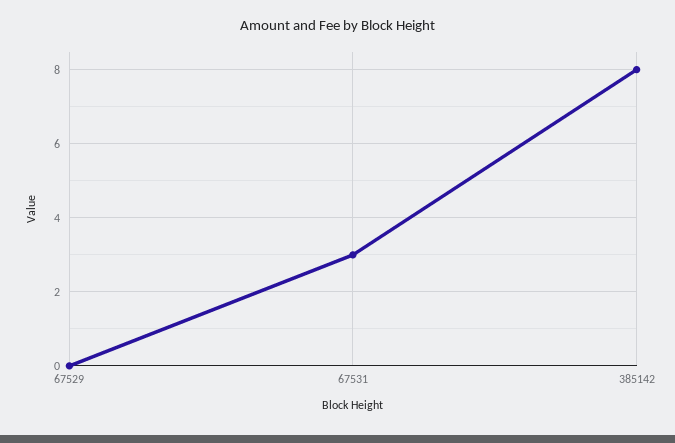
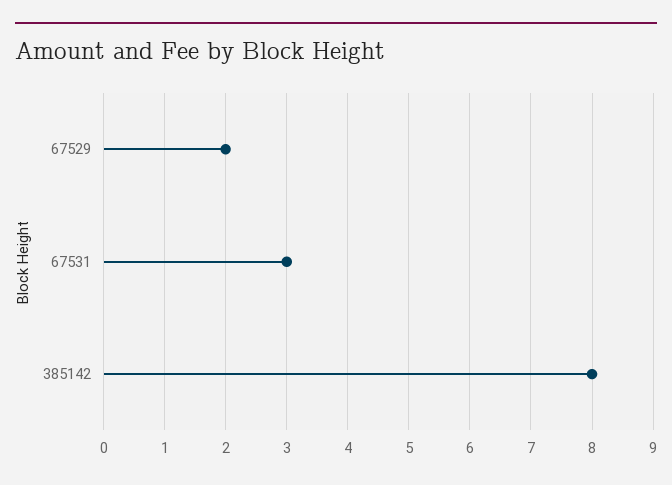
  {
-   "67529": 0,
+   "67529": 2,
    "67531": 3,
    "385142": 8
  }

